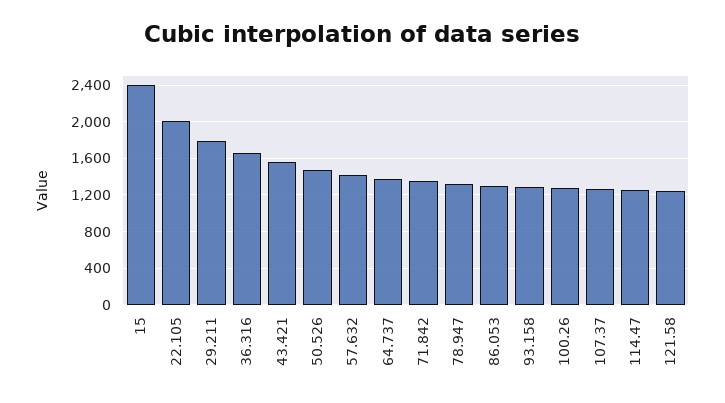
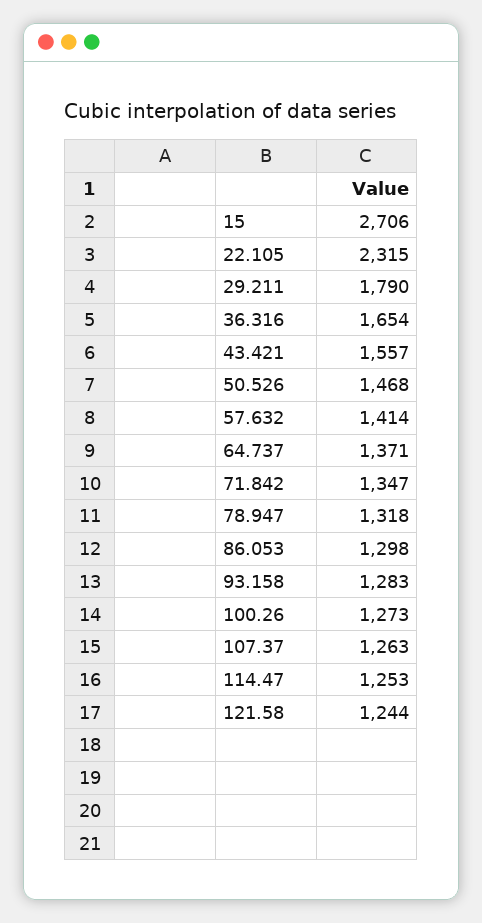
  {
-   "15": 2400,
+   "15": 2706,
-   "22.105": 2000,
+   "22.105": 2315,
    "29.211": 1790,
    "36.316": 1654,
    "43.421": 1557,
    "50.526": 1468,
    "57.632": 1414,
    "64.737": 1371,
    "71.842": 1347,
    "78.947": 1318,
    "86.053": 1298,
    "93.158": 1283,
    "100.26": 1273,
    "107.37": 1263,
    "114.47": 1253,
    "121.58": 1244
  }

